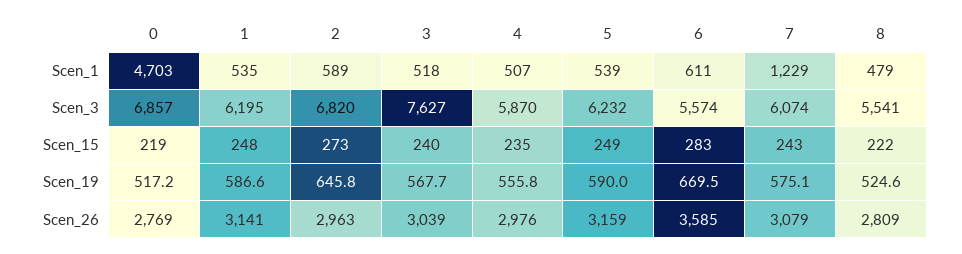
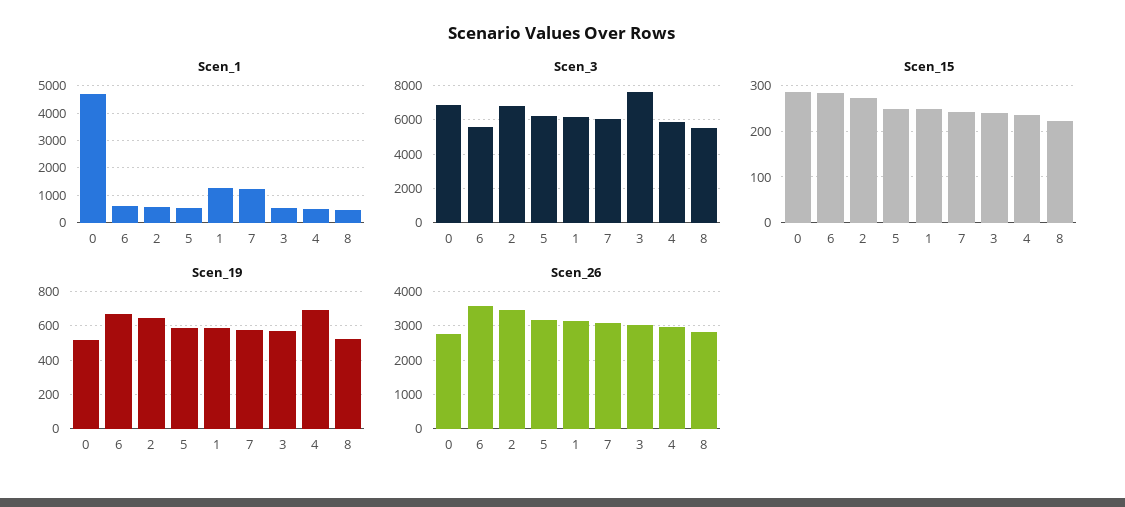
  {
    "Scen_1": {
      "0": 4703,
-     "1": 535,
+     "1": 1250,
      "2": 589,
      "3": 518,
      "4": 507,
      "5": 539,
      "6": 611,
      "7": 1229,
      "8": 479
    },
    "Scen_3": {
      "0": 6857,
      "1": 6195,
      "2": 6820,
      "3": 7627,
      "4": 5870,
      "5": 6232,
      "6": 5574,
      "7": 6074,
      "8": 5541
    },
    "Scen_15": {
-     "0": 219,
+     "0": 280,
      "1": 248,
      "2": 273,
      "3": 240,
      "4": 235,
      "5": 249,
      "6": 283,
      "7": 243,
      "8": 222
    },
    "Scen_19": {
      "0": 517.2,
      "1": 586.6,
      "2": 645.8,
      "3": 567.7,
-     "4": 555.8,
+     "4": 700,
      "5": 590,
      "6": 669.5,
      "7": 575.1,
      "8": 524.6
    },
    "Scen_26": {
      "0": 2769,
      "1": 3141,
-     "2": 2963,
+     "2": 3400,
      "3": 3039,
      "4": 2976,
      "5": 3159,
      "6": 3585,
      "7": 3079,
      "8": 2809
    }
  }

